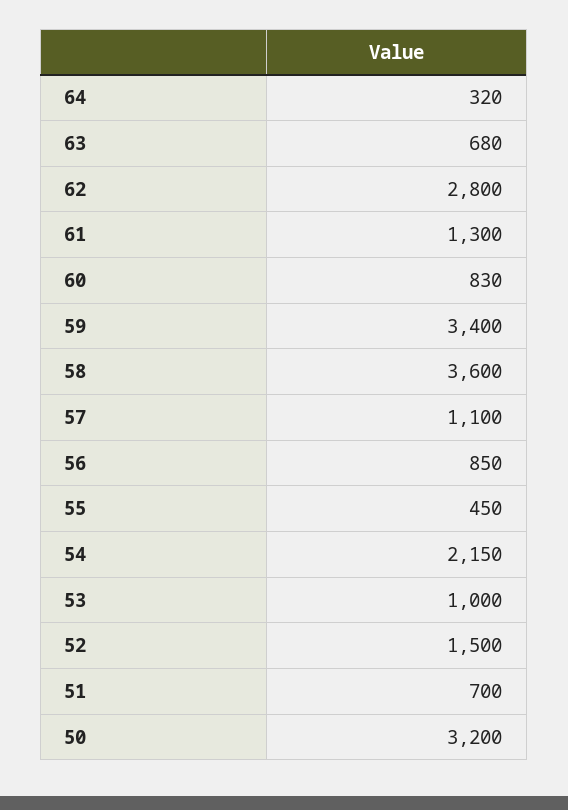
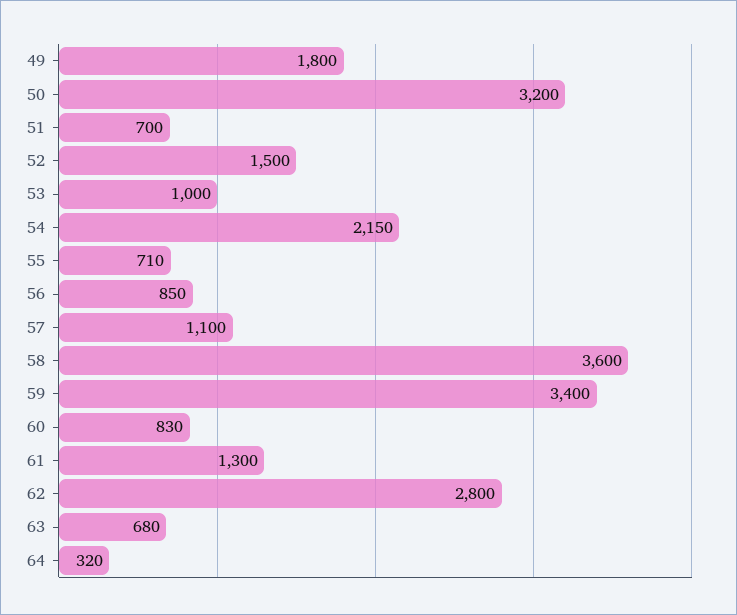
  {
    "64": 320,
    "63": 680,
    "62": 2800,
    "61": 1300,
    "60": 830,
    "59": 3400,
    "58": 3600,
    "57": 1100,
    "56": 850,
-   "55": 450,
+   "55": 710,
    "54": 2150,
    "53": 1000,
    "52": 1500,
    "51": 700,
-   "50": 3200
+   "50": 3200,
+   "49": 1800
  }

